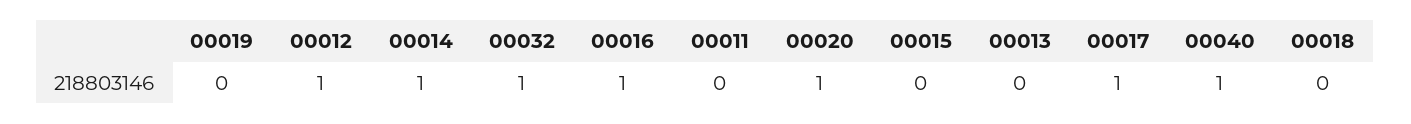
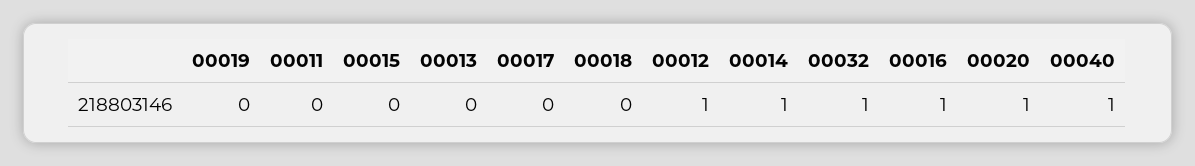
  {
    "00019": 0,
    "00012": 1,
    "00014": 1,
    "00032": 1,
    "00016": 1,
    "00011": 0,
    "00020": 1,
    "00015": 0,
    "00013": 0,
-   "00017": 1,
+   "00017": 0,
    "00040": 1,
    "00018": 0
  }

